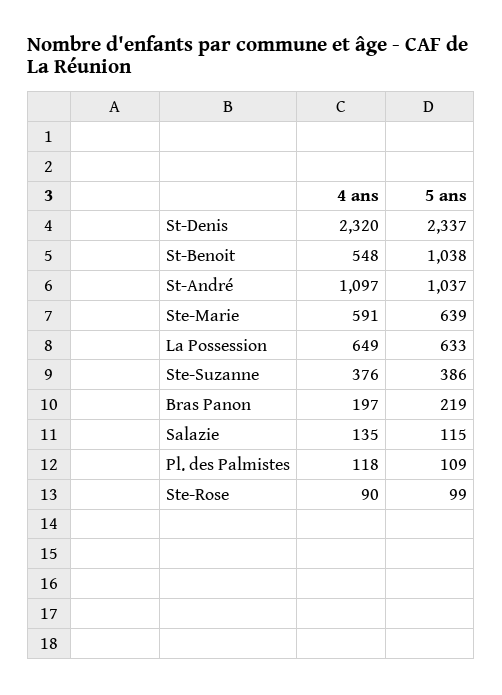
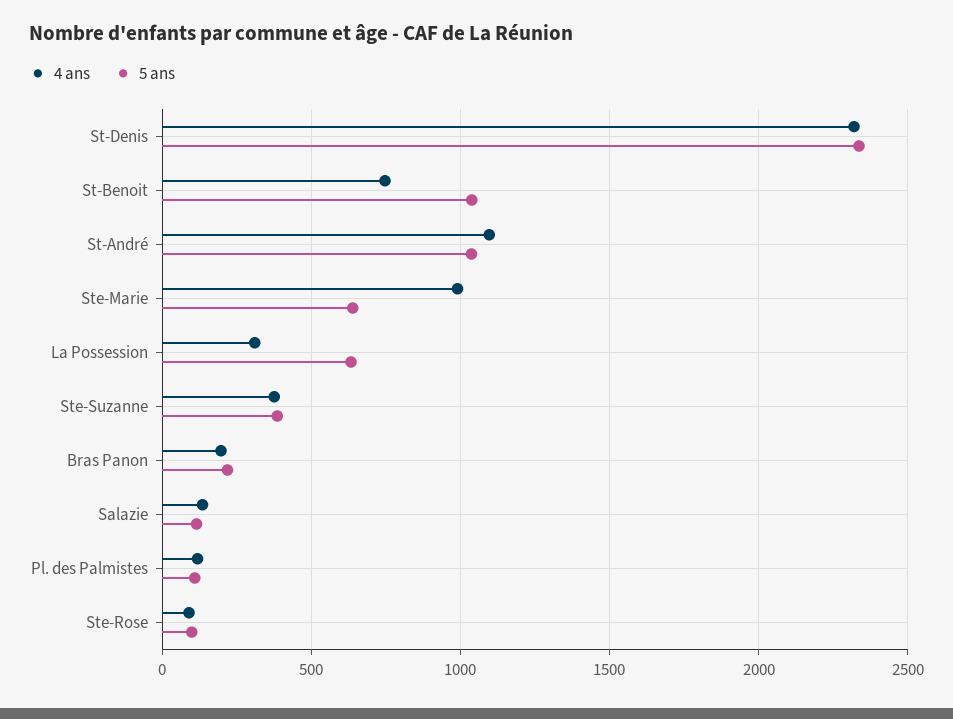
  {
    "4 ans": {
      "St-Denis": 2320,
-     "St-Benoit": 548,
+     "St-Benoit": 750,
      "St-André": 1097,
-     "Ste-Marie": 591,
+     "Ste-Marie": 1000,
-     "La Possession": 649,
+     "La Possession": 300,
      "Ste-Suzanne": 376,
      "Bras Panon": 197,
      "Salazie": 135,
      "Pl. des Palmistes": 118,
      "Ste-Rose": 90
    },
    "5 ans": {
      "St-Denis": 2337,
      "St-Benoit": 1038,
      "St-André": 1037,
      "Ste-Marie": 639,
      "La Possession": 633,
      "Ste-Suzanne": 386,
      "Bras Panon": 219,
      "Salazie": 115,
      "Pl. des Palmistes": 109,
      "Ste-Rose": 99
    }
  }

